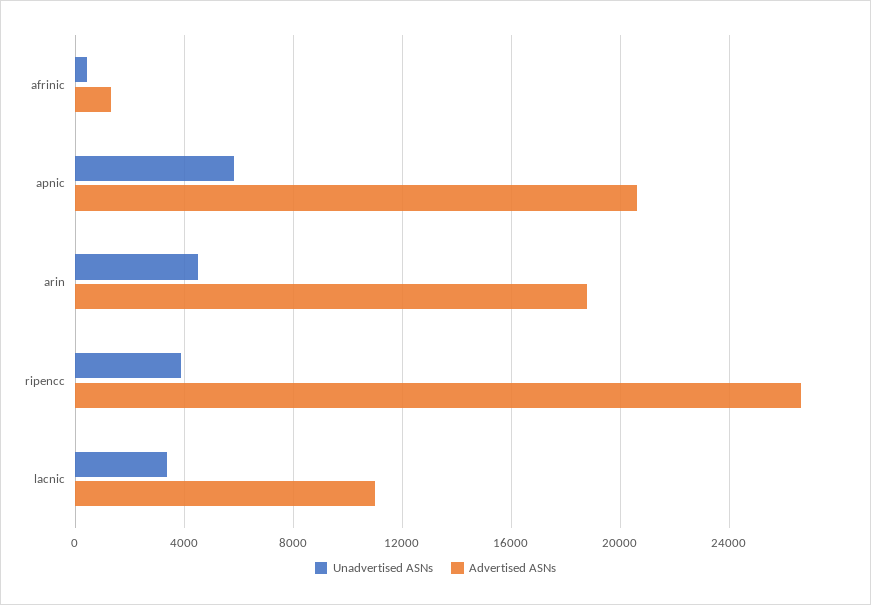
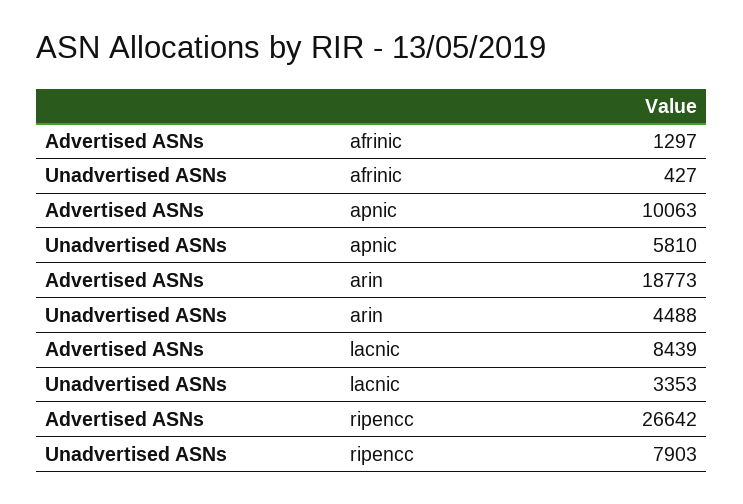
  {
    "Unadvertised ASNs": {
      "afrinic": 427,
      "apnic": 5810,
      "arin": 4488,
-     "ripencc": 4000,
+     "ripencc": 7903,
      "lacnic": 3353
    },
    "Advertised ASNs": {
      "afrinic": 1297,
-     "apnic": 20500,
+     "apnic": 10063,
      "arin": 18773,
      "ripencc": 26642,
-     "lacnic": 11000
+     "lacnic": 8439
    }
  }

